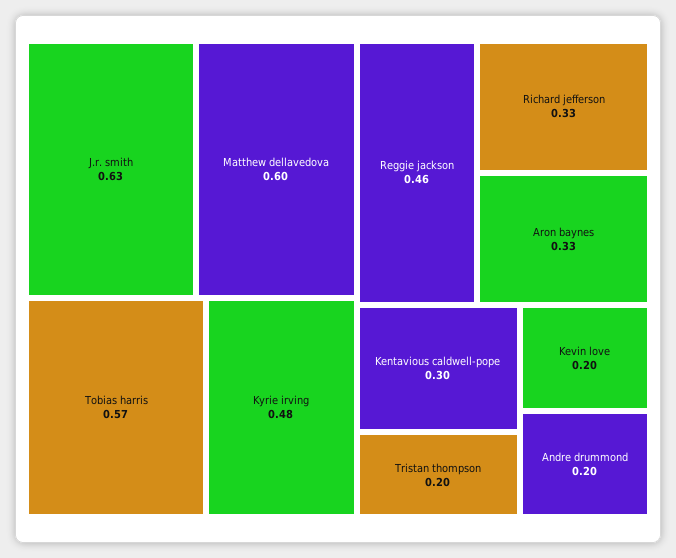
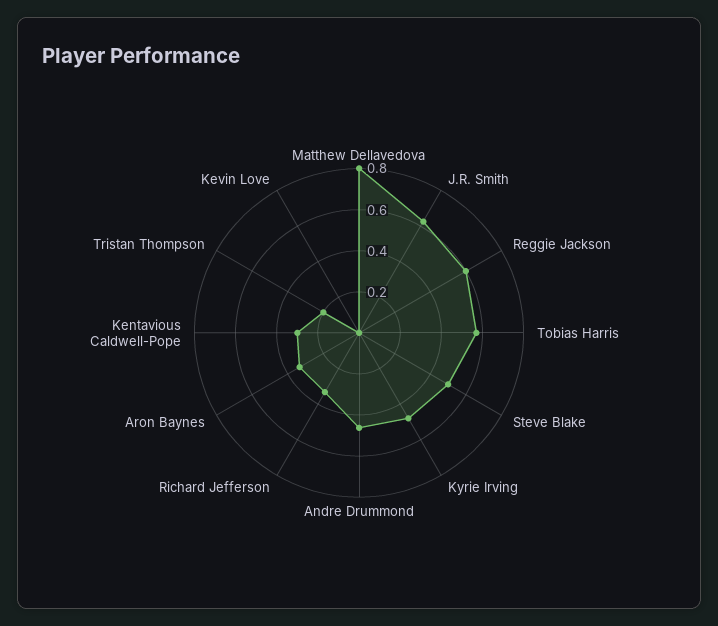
  {
    "J.r. smith": 0.63,
-   "Matthew dellavedova": 0.6,
+   "Matthew dellavedova": 0.8,
    "Tobias harris": 0.57,
    "Kyrie irving": 0.48,
-   "Reggie jackson": 0.46,
+   "Reggie jackson": 0.6,
    "Richard jefferson": 0.33,
    "Aron baynes": 0.33,
    "Kentavious caldwell-pope": 0.3,
    "Tristan thompson": 0.2,
-   "Kevin love": 0.2,
+   "Kevin love": 0,
-   "Andre drummond": 0.2
+   "Andre drummond": 0.45,
+   "Steve Blake": 0.5
  }

